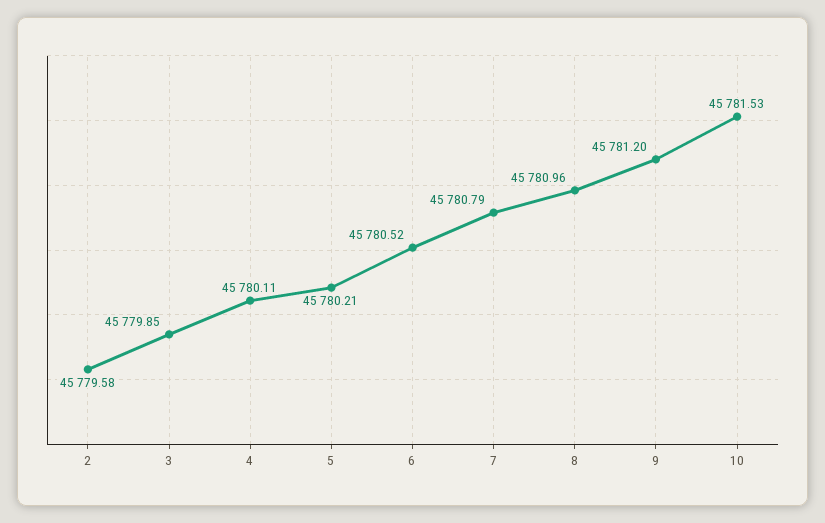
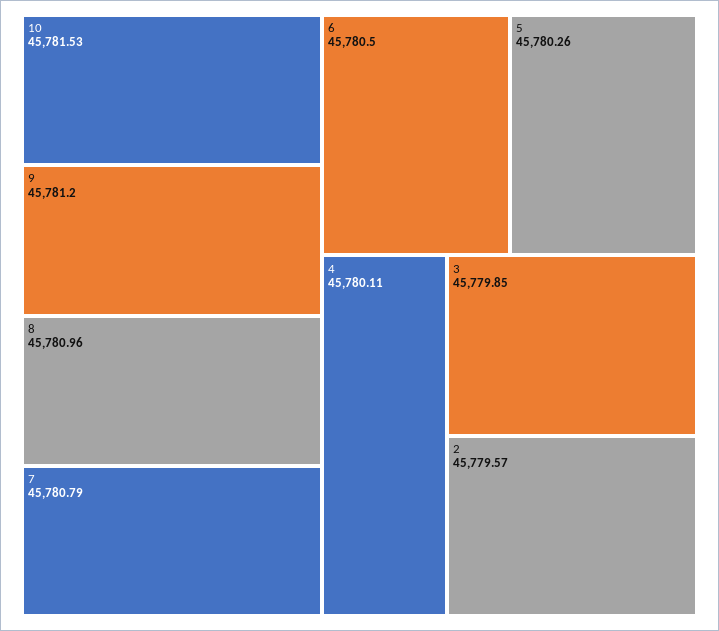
  {
-   "2": 45779.58,
+   "2": 45779.57,
    "3": 45779.85,
    "4": 45780.11,
-   "5": 45780.21,
+   "5": 45780.26,
-   "6": 45780.52,
+   "6": 45780.5,
    "7": 45780.79,
    "8": 45780.96,
    "9": 45781.2,
    "10": 45781.53
  }

